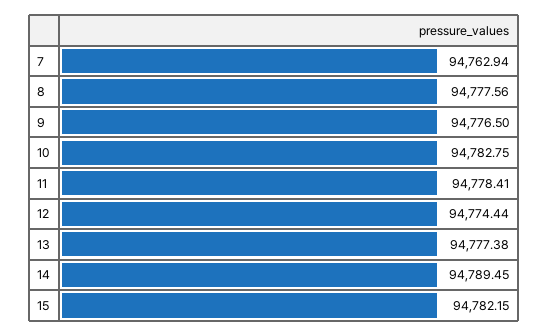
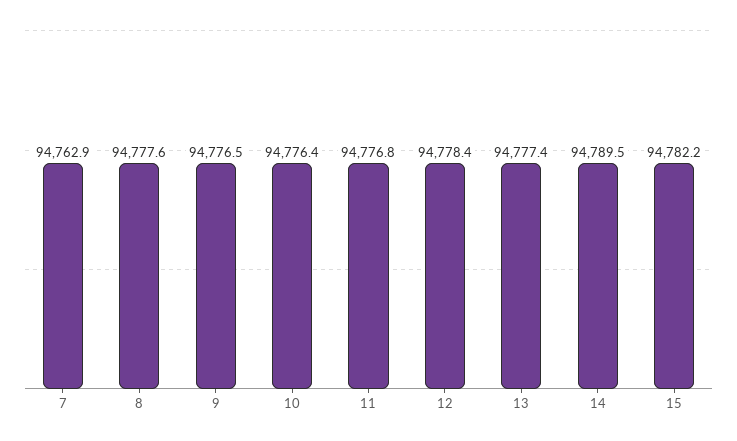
  {
    "7": 94762.94,
    "8": 94777.56,
    "9": 94776.5,
-   "10": 94782.75,
+   "10": 94776.4,
-   "11": 94778.41,
+   "11": 94776.8,
-   "12": 94774.44,
+   "12": 94778.4,
    "13": 94777.38,
    "14": 94789.45,
    "15": 94782.15
  }

